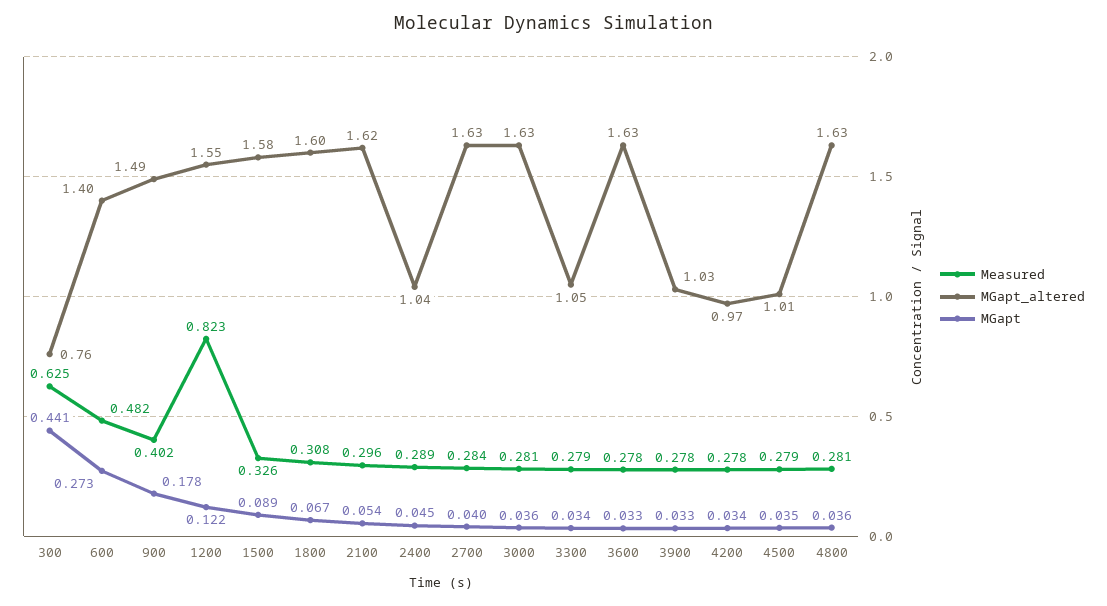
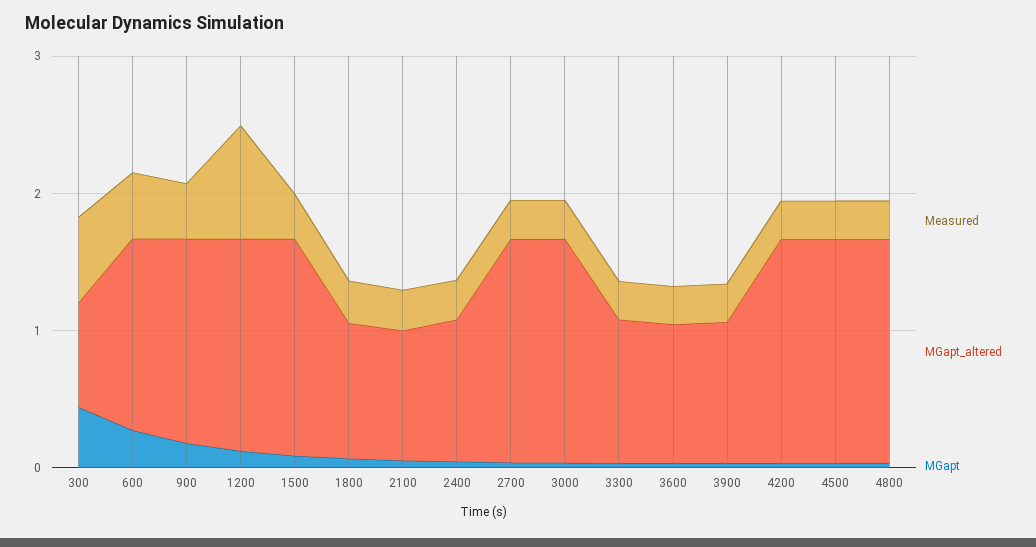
  {
    "Measured": {
      "300": 0.625,
      "600": 0.482,
      "900": 0.402,
      "1200": 0.823,
      "1500": 0.326,
      "1800": 0.308,
      "2100": 0.296,
      "2400": 0.289,
      "2700": 0.284,
      "3000": 0.281,
      "3300": 0.279,
      "3600": 0.278,
      "3900": 0.278,
      "4200": 0.278,
      "4500": 0.279,
      "4800": 0.281
    },
    "MGapt_altered": {
      "300": 0.76,
      "600": 1.4,
      "900": 1.49,
      "1200": 1.55,
      "1500": 1.58,
-     "1800": 1.6,
+     "1800": 1,
-     "2100": 1.62,
+     "2100": 1,
      "2400": 1.04,
      "2700": 1.63,
      "3000": 1.63,
      "3300": 1.05,
-     "3600": 1.63,
+     "3600": 1,
      "3900": 1.03,
-     "4200": 0.97,
+     "4200": 1.6,
-     "4500": 1.01,
+     "4500": 1.6,
      "4800": 1.63
    },
    "MGapt": {
      "300": 0.441,
      "600": 0.273,
      "900": 0.178,
      "1200": 0.122,
      "1500": 0.089,
      "1800": 0.067,
      "2100": 0.054,
      "2400": 0.045,
      "2700": 0.04,
      "3000": 0.036,
      "3300": 0.034,
      "3600": 0.033,
      "3900": 0.033,
      "4200": 0.034,
      "4500": 0.035,
      "4800": 0.036
    }
  }

